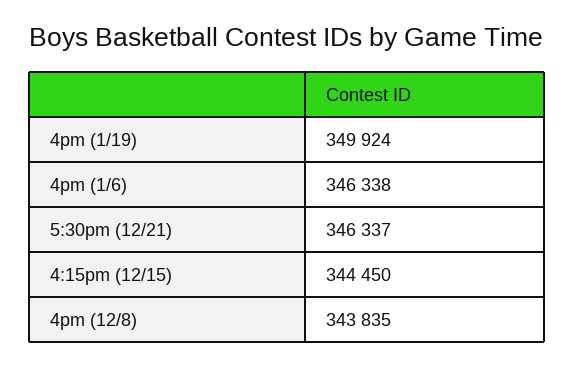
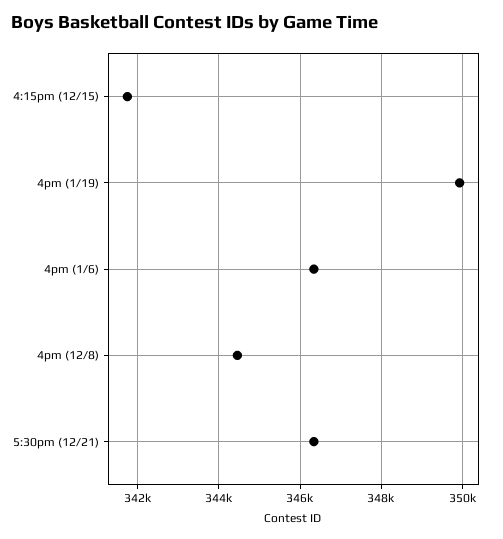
  {
    "4pm (1/19)": 349924,
    "4pm (1/6)": 346338,
    "5:30pm (12/21)": 346337,
-   "4:15pm (12/15)": 344450,
+   "4:15pm (12/15)": 341800,
-   "4pm (12/8)": 343835
+   "4pm (12/8)": 344400
  }

